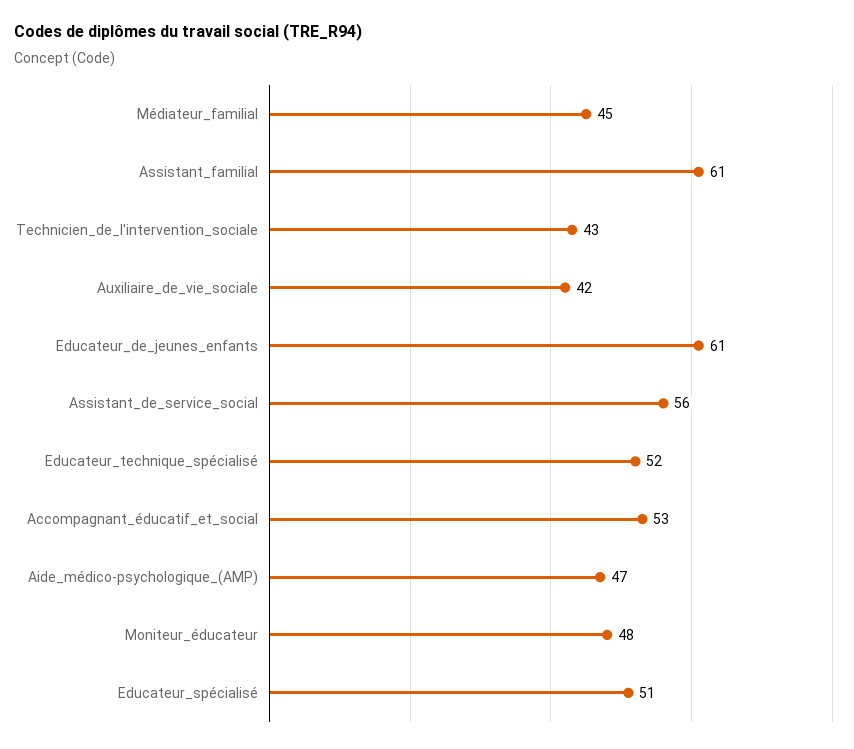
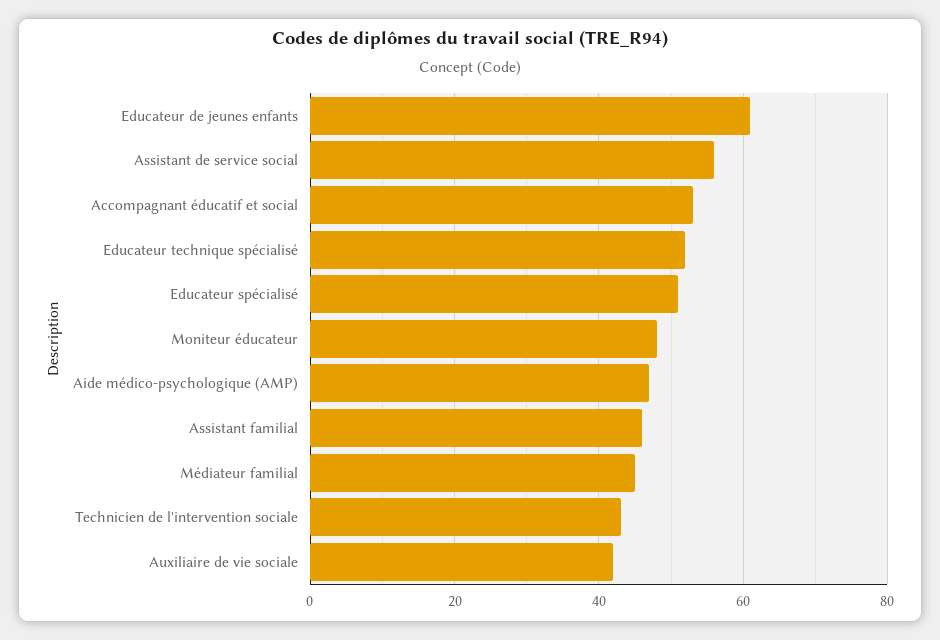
  {
    "Médiateur_familial": 45,
-   "Assistant_familial": 61,
+   "Assistant_familial": 45,
    "Technicien_de_l'intervention_sociale": 43,
    "Auxiliaire_de_vie_sociale": 42,
    "Educateur_de_jeunes_enfants": 61,
    "Assistant_de_service_social": 56,
    "Educateur_technique_spécialisé": 52,
    "Accompagnant_éducatif_et_social": 53,
    "Aide_médico-psychologique_(AMP)": 47,
    "Moniteur_éducateur": 48,
    "Educateur_spécialisé": 51
  }

